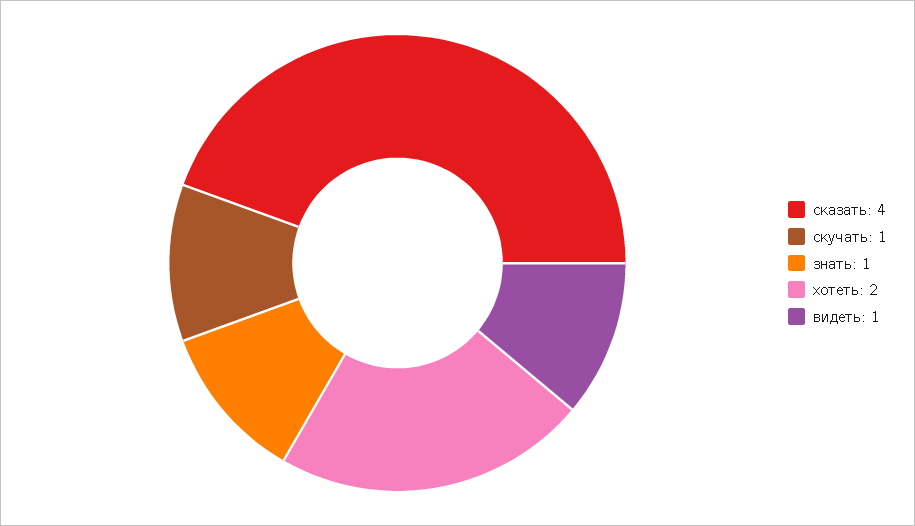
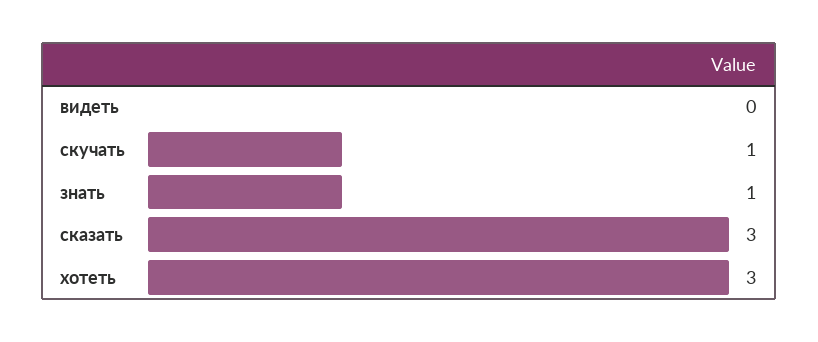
  {
-   "сказать": 4,
+   "сказать": 3,
    "скучать": 1,
    "знать": 1,
-   "хотеть": 2,
+   "хотеть": 3,
-   "видеть": 1
+   "видеть": 0
  }

